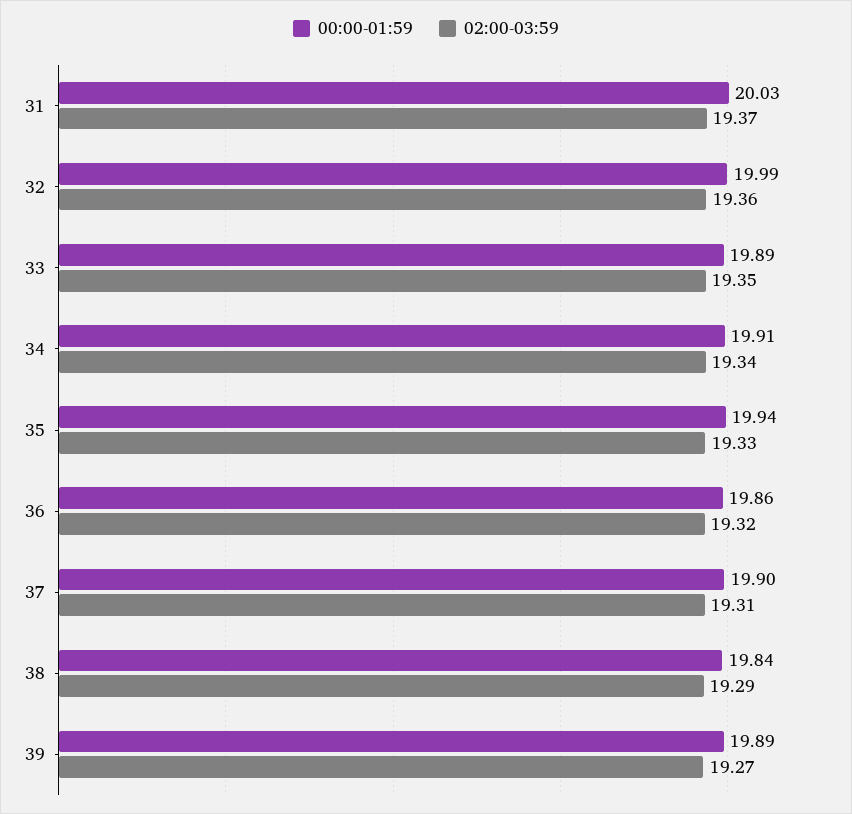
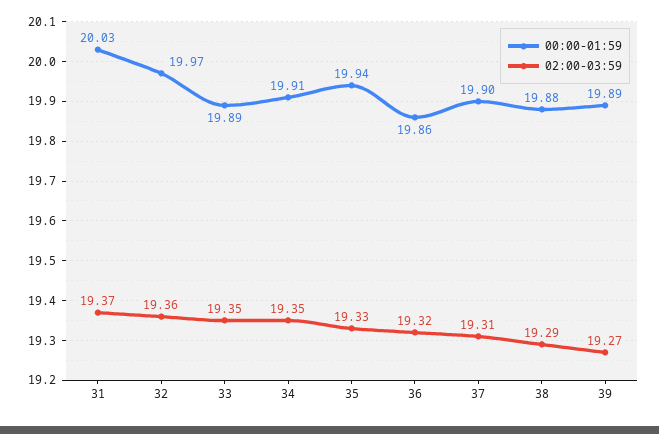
  {
    "00:00-01:59": {
      "31": 20.03,
-     "32": 19.99,
+     "32": 19.97,
      "33": 19.89,
      "34": 19.91,
      "35": 19.94,
      "36": 19.86,
      "37": 19.9,
-     "38": 19.84,
+     "38": 19.88,
      "39": 19.89
    },
    "02:00-03:59": {
      "31": 19.37,
      "32": 19.36,
      "33": 19.35,
-     "34": 19.34,
+     "34": 19.35,
      "35": 19.33,
      "36": 19.32,
      "37": 19.31,
      "38": 19.29,
      "39": 19.27
    }
  }

